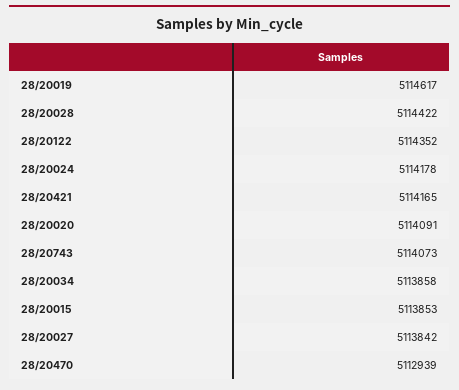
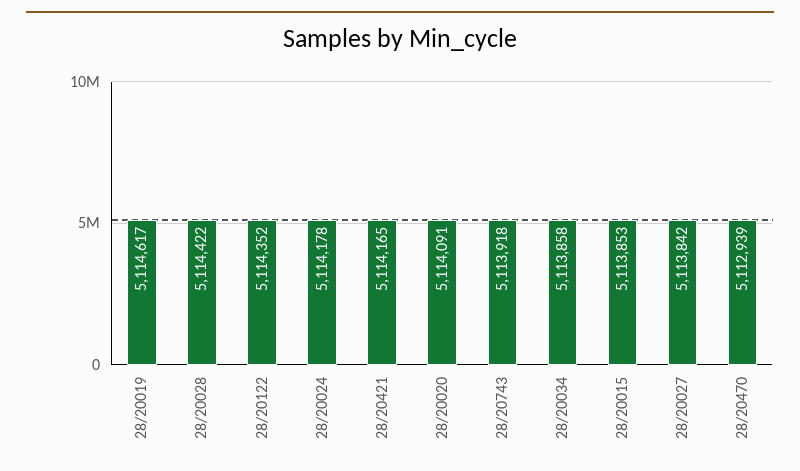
  {
    "28/20019": 5114617,
    "28/20028": 5114422,
    "28/20122": 5114352,
    "28/20024": 5114178,
    "28/20421": 5114165,
    "28/20020": 5114091,
-   "28/20743": 5114073,
+   "28/20743": 5113918,
    "28/20034": 5113858,
    "28/20015": 5113853,
    "28/20027": 5113842,
    "28/20470": 5112939
  }

